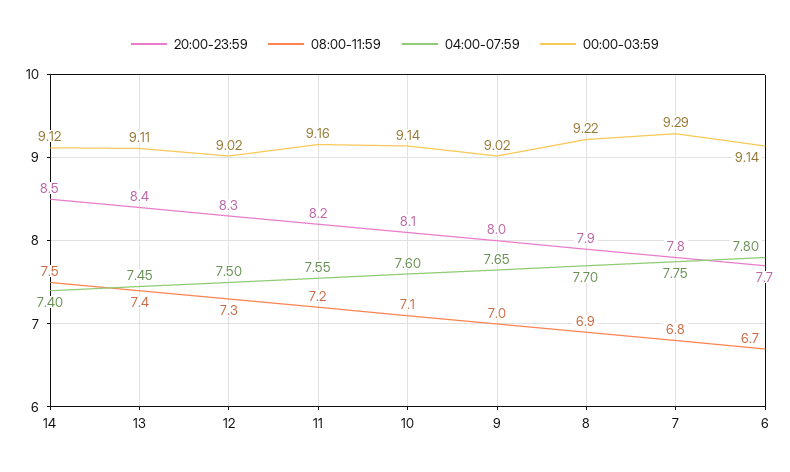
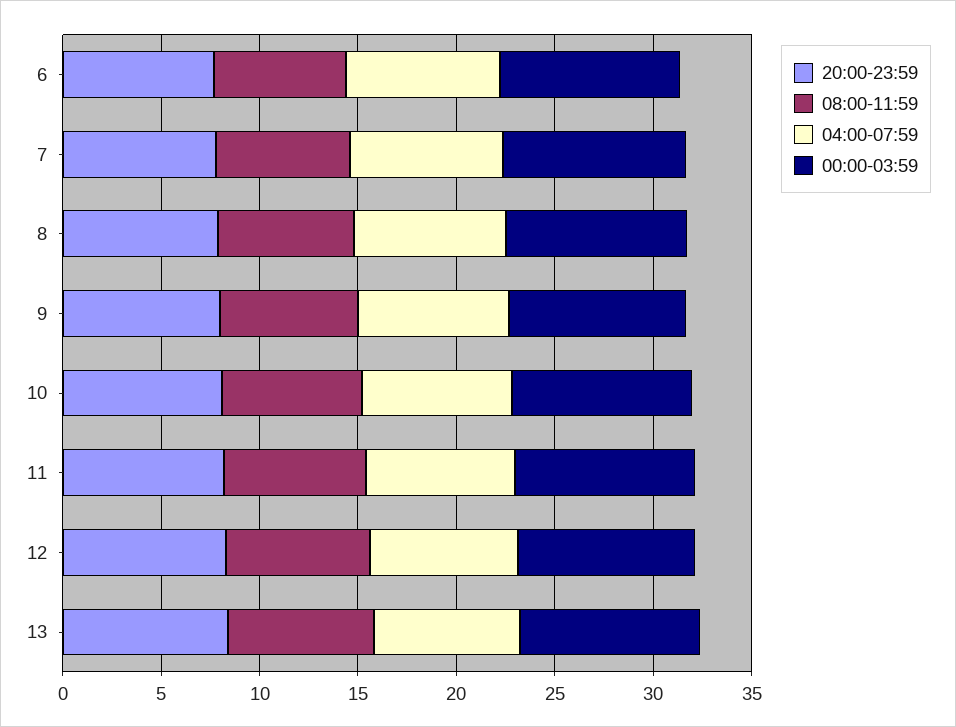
  {
    "20:00-23:59": {
-     "14": 8.5,
      "13": 8.4,
      "12": 8.3,
      "11": 8.2,
      "10": 8.1,
      "9": 8,
      "8": 7.9,
      "7": 7.8,
      "6": 7.7
    },
    "08:00-11:59": {
-     "14": 7.5,
      "13": 7.4,
      "12": 7.3,
      "11": 7.2,
      "10": 7.1,
      "9": 7,
      "8": 6.9,
      "7": 6.8,
      "6": 6.7
    },
    "04:00-07:59": {
-     "14": 7.4,
      "13": 7.45,
      "12": 7.5,
      "11": 7.55,
      "10": 7.6,
      "9": 7.65,
      "8": 7.7,
      "7": 7.75,
      "6": 7.8
    },
    "00:00-03:59": {
-     "14": 9.12,
      "13": 9.11,
      "12": 9.02,
      "11": 9.16,
      "10": 9.14,
      "9": 9.02,
      "8": 9.22,
      "7": 9.29,
      "6": 9.14
    }
  }

